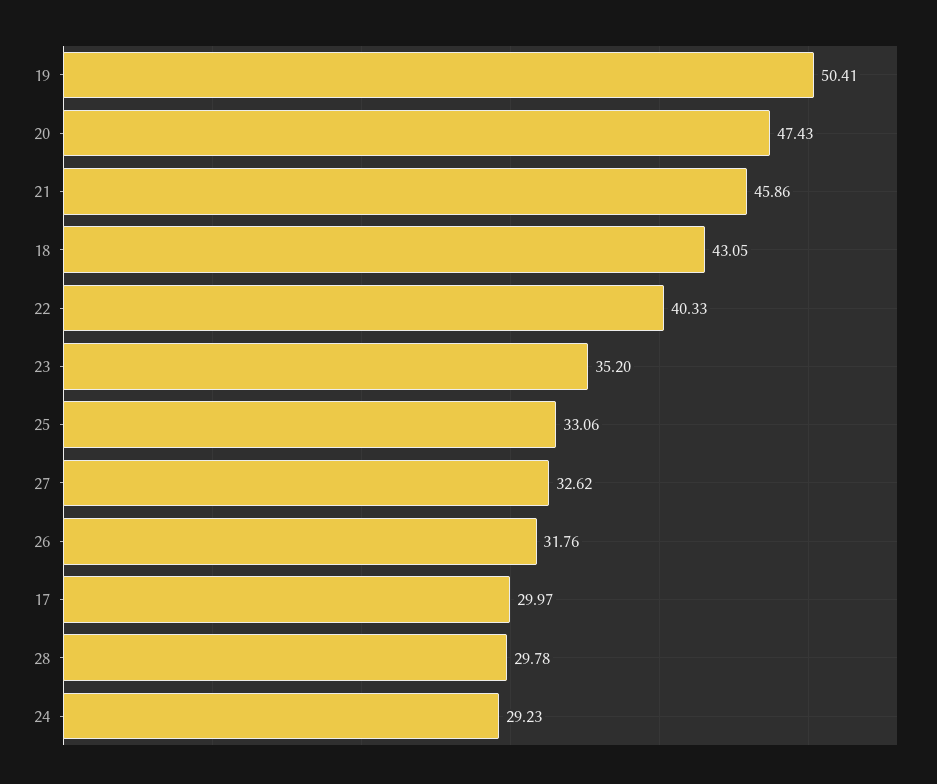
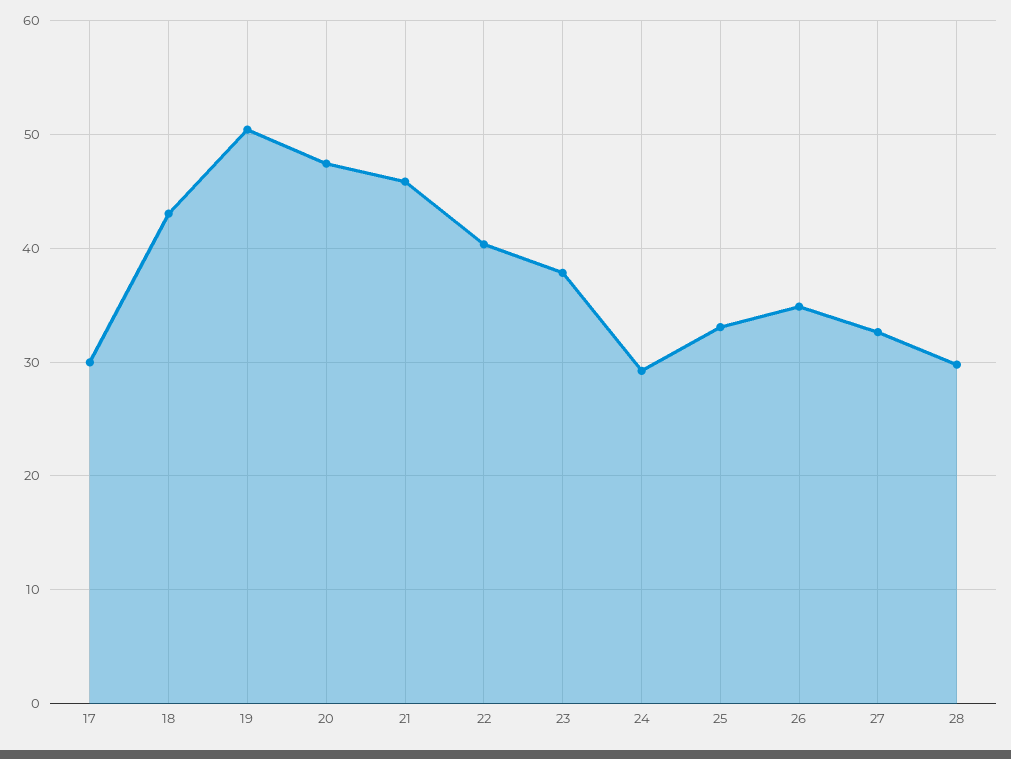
  {
    "19": 50.41,
    "20": 47.43,
    "21": 45.86,
    "18": 43.05,
    "22": 40.33,
-   "23": 35.2,
+   "23": 38,
    "25": 33.06,
    "27": 32.62,
-   "26": 31.76,
+   "26": 35,
    "17": 29.97,
    "28": 29.78,
    "24": 29.23
  }

